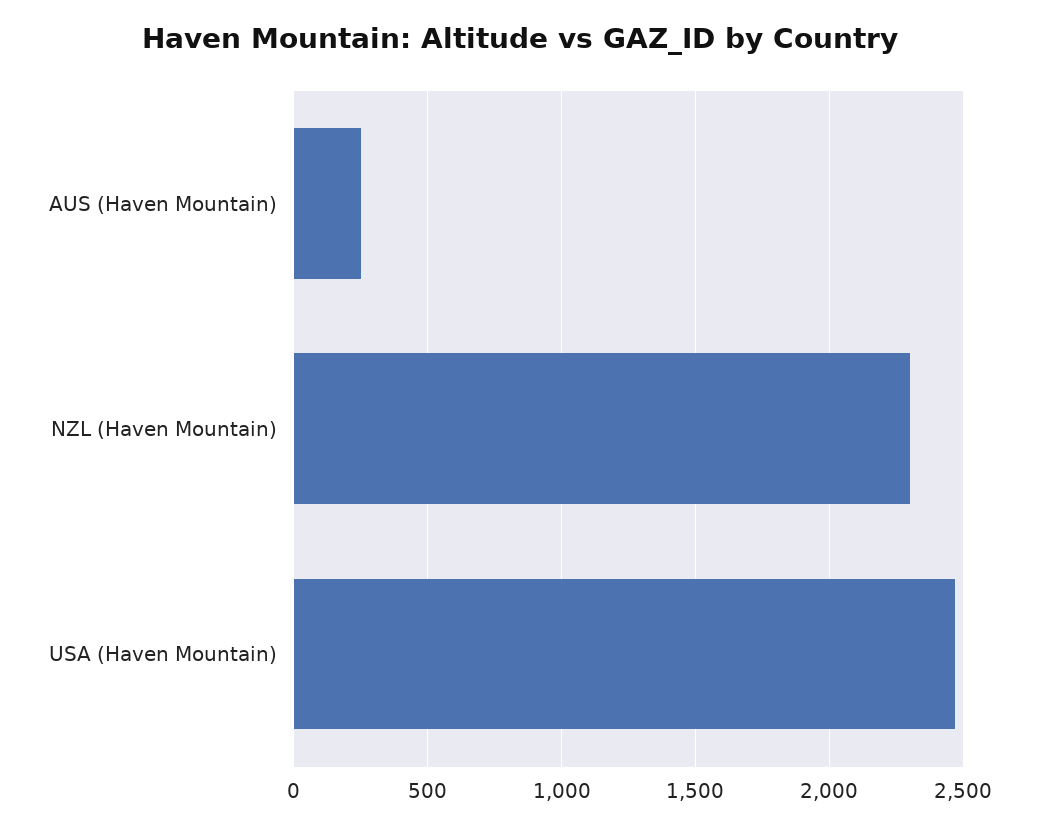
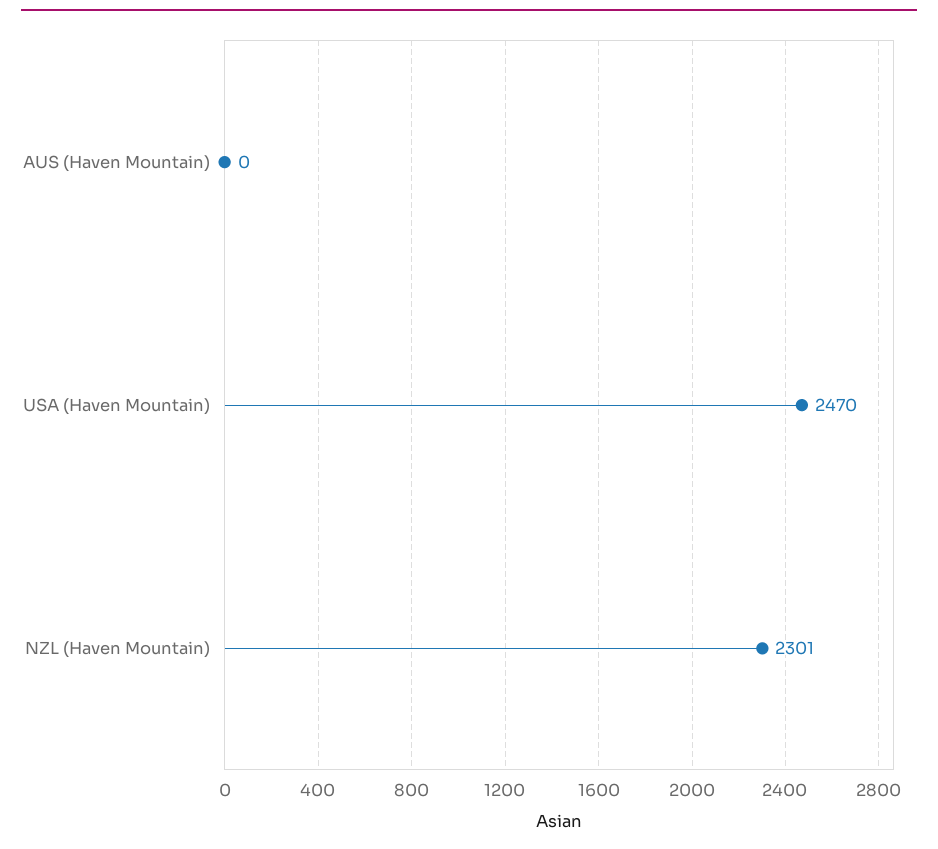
  {
-   "AUS (Haven Mountain)": 250,
+   "AUS (Haven Mountain)": 0,
    "NZL (Haven Mountain)": 2301,
    "USA (Haven Mountain)": 2470
  }

